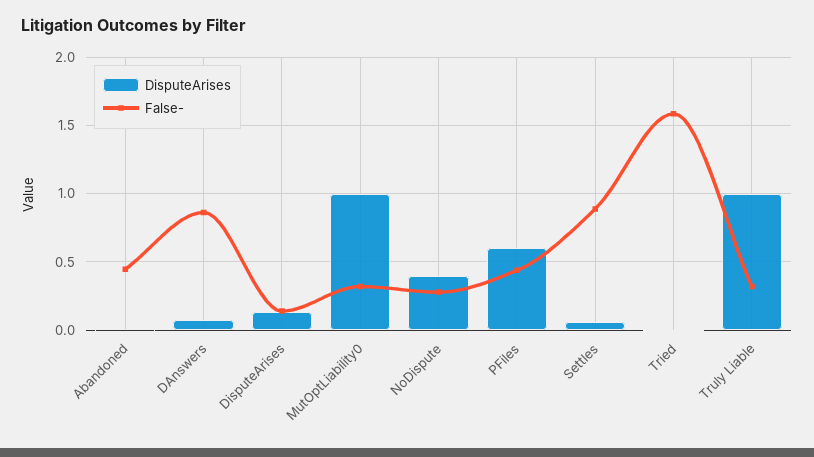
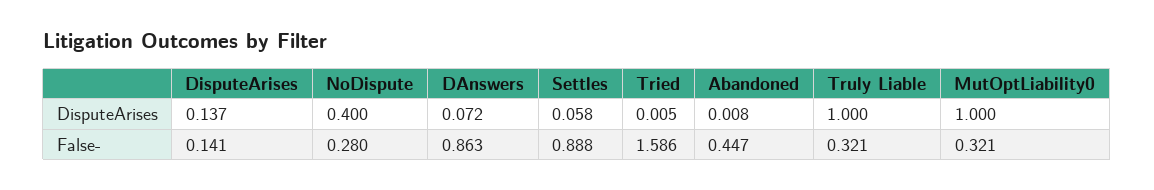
  {
    "DisputeArises": {
      "Abandoned": 0.008,
      "DAnswers": 0.072,
      "DisputeArises": 0.137,
      "MutOptLiability0": 1,
      "NoDispute": 0.4,
-     "PFiles": 0.6,
      "Settles": 0.058,
      "Tried": 0.005,
      "Truly Liable": 1
    },
    "False-": {
      "Abandoned": 0.447,
      "DAnswers": 0.863,
      "DisputeArises": 0.141,
      "MutOptLiability0": 0.321,
      "NoDispute": 0.28,
-     "PFiles": 0.45,
      "Settles": 0.888,
      "Tried": 1.586,
      "Truly Liable": 0.321
    }
  }

